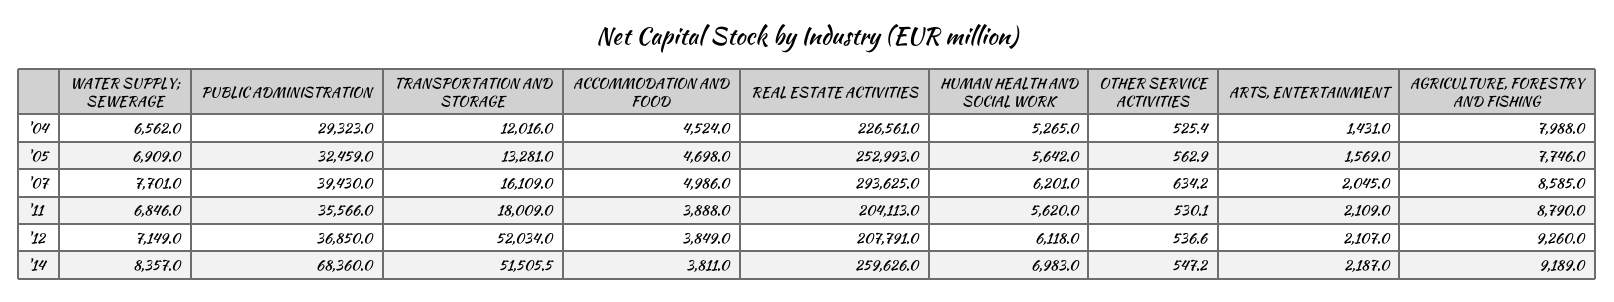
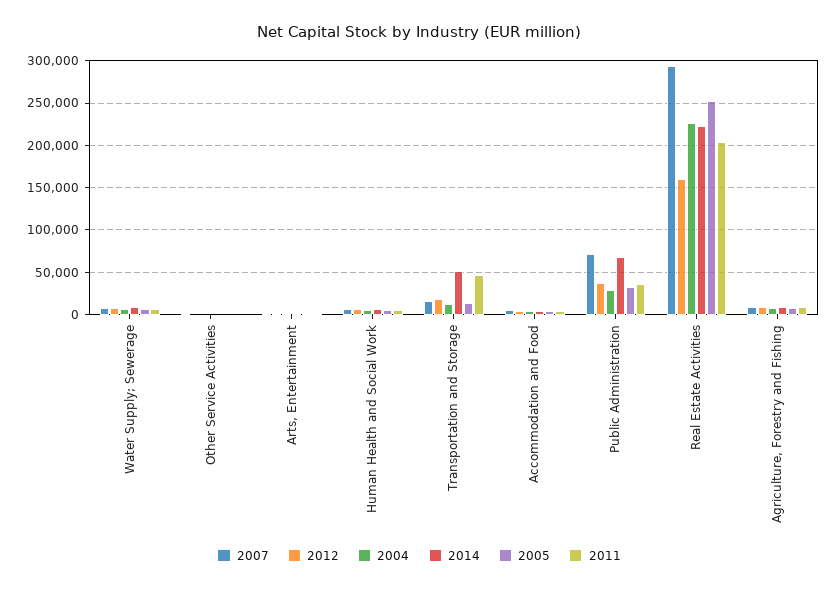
  {
    "'04": {
      "WATER SUPPLY; SEWERAGE": 6562,
      "PUBLIC ADMINISTRATION": 29323,
      "TRANSPORTATION AND STORAGE": 12016,
      "ACCOMMODATION AND FOOD": 4524,
      "REAL ESTATE ACTIVITIES": 226561,
      "HUMAN HEALTH AND SOCIAL WORK": 5265,
      "OTHER SERVICE ACTIVITIES": 525.4,
      "ARTS, ENTERTAINMENT": 1431,
      "AGRICULTURE, FORESTRY AND FISHING": 7988
    },
    "'05": {
      "WATER SUPPLY; SEWERAGE": 6909,
      "PUBLIC ADMINISTRATION": 32459,
      "TRANSPORTATION AND STORAGE": 13281,
      "ACCOMMODATION AND FOOD": 4698,
      "REAL ESTATE ACTIVITIES": 252993,
      "HUMAN HEALTH AND SOCIAL WORK": 5642,
      "OTHER SERVICE ACTIVITIES": 562.9,
      "ARTS, ENTERTAINMENT": 1569,
      "AGRICULTURE, FORESTRY AND FISHING": 7746
    },
    "'07": {
      "WATER SUPPLY; SEWERAGE": 7701,
-     "PUBLIC ADMINISTRATION": 39430,
+     "PUBLIC ADMINISTRATION": 70000,
      "TRANSPORTATION AND STORAGE": 16109,
      "ACCOMMODATION AND FOOD": 4986,
      "REAL ESTATE ACTIVITIES": 293625,
      "HUMAN HEALTH AND SOCIAL WORK": 6201,
      "OTHER SERVICE ACTIVITIES": 634.2,
      "ARTS, ENTERTAINMENT": 2045,
      "AGRICULTURE, FORESTRY AND FISHING": 8585
    },
    "'11": {
      "WATER SUPPLY; SEWERAGE": 6846,
      "PUBLIC ADMINISTRATION": 35566,
-     "TRANSPORTATION AND STORAGE": 18009,
+     "TRANSPORTATION AND STORAGE": 50000,
      "ACCOMMODATION AND FOOD": 3888,
      "REAL ESTATE ACTIVITIES": 204113,
      "HUMAN HEALTH AND SOCIAL WORK": 5620,
      "OTHER SERVICE ACTIVITIES": 530.1,
      "ARTS, ENTERTAINMENT": 2109,
      "AGRICULTURE, FORESTRY AND FISHING": 8790
    },
    "'12": {
      "WATER SUPPLY; SEWERAGE": 7149,
      "PUBLIC ADMINISTRATION": 36850,
-     "TRANSPORTATION AND STORAGE": 52034,
+     "TRANSPORTATION AND STORAGE": 20000,
      "ACCOMMODATION AND FOOD": 3849,
-     "REAL ESTATE ACTIVITIES": 207791,
+     "REAL ESTATE ACTIVITIES": 160000,
      "HUMAN HEALTH AND SOCIAL WORK": 6118,
      "OTHER SERVICE ACTIVITIES": 536.6,
      "ARTS, ENTERTAINMENT": 2107,
      "AGRICULTURE, FORESTRY AND FISHING": 9260
    },
    "'14": {
      "WATER SUPPLY; SEWERAGE": 8357,
      "PUBLIC ADMINISTRATION": 68360,
      "TRANSPORTATION AND STORAGE": 51505.5,
      "ACCOMMODATION AND FOOD": 3811,
-     "REAL ESTATE ACTIVITIES": 259626,
+     "REAL ESTATE ACTIVITIES": 220000,
      "HUMAN HEALTH AND SOCIAL WORK": 6983,
      "OTHER SERVICE ACTIVITIES": 547.2,
      "ARTS, ENTERTAINMENT": 2187,
      "AGRICULTURE, FORESTRY AND FISHING": 9189
    }
  }

